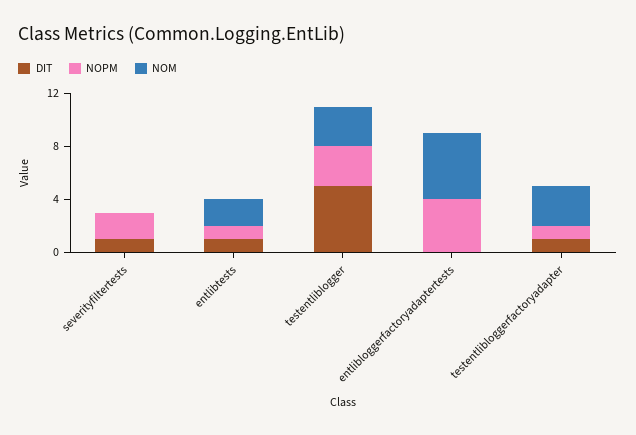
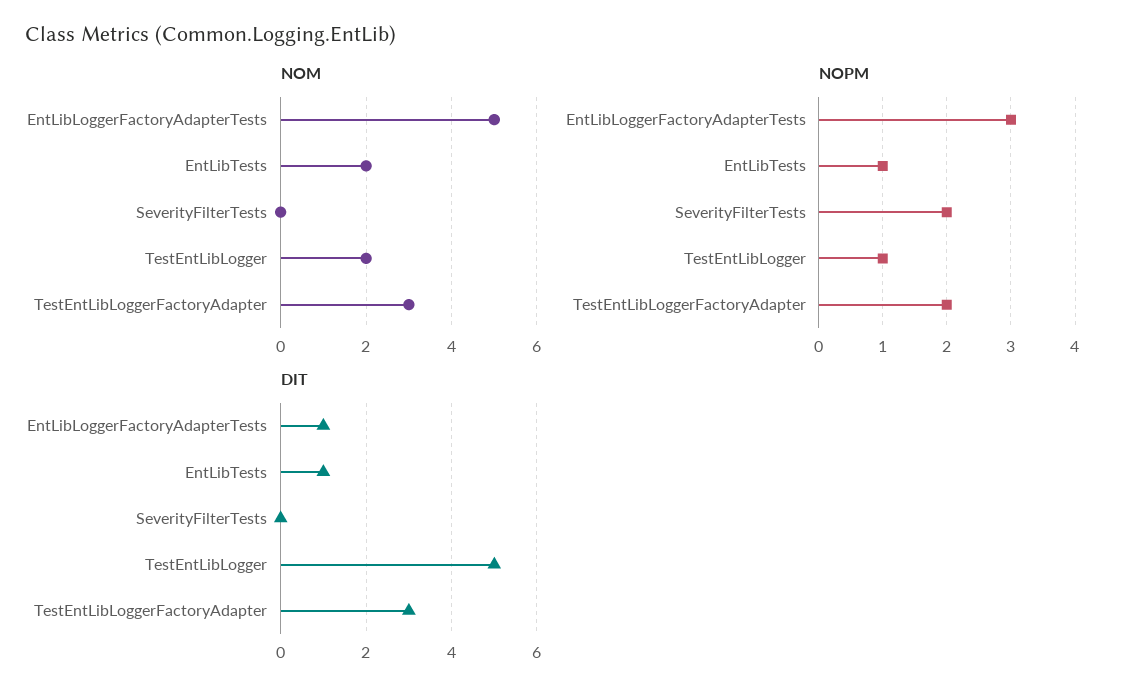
  {
    "DIT": {
-     "severityfiltertests": 1,
+     "severityfiltertests": 0,
      "entlibtests": 1,
      "testentliblogger": 5,
-     "entlibloggerfactoryadaptertests": 0,
+     "entlibloggerfactoryadaptertests": 1,
-     "testentlibloggerfactoryadapter": 1
+     "testentlibloggerfactoryadapter": 3
    },
    "NOPM": {
      "severityfiltertests": 2,
      "entlibtests": 1,
-     "testentliblogger": 3,
+     "testentliblogger": 1,
-     "entlibloggerfactoryadaptertests": 4,
+     "entlibloggerfactoryadaptertests": 3,
-     "testentlibloggerfactoryadapter": 1
+     "testentlibloggerfactoryadapter": 2
    },
    "NOM": {
      "severityfiltertests": 0,
      "entlibtests": 2,
-     "testentliblogger": 3,
+     "testentliblogger": 2,
      "entlibloggerfactoryadaptertests": 5,
      "testentlibloggerfactoryadapter": 3
    }
  }

